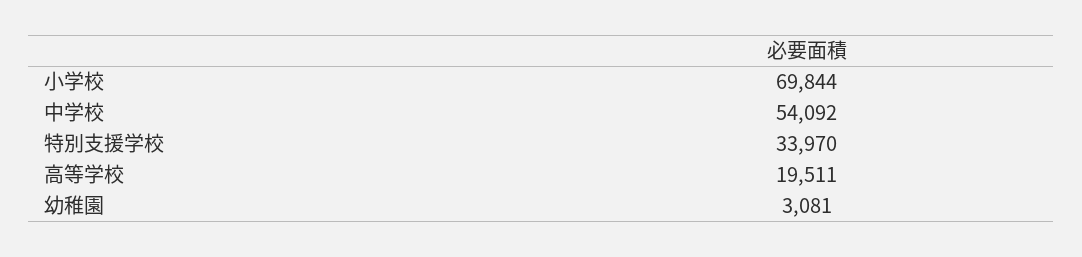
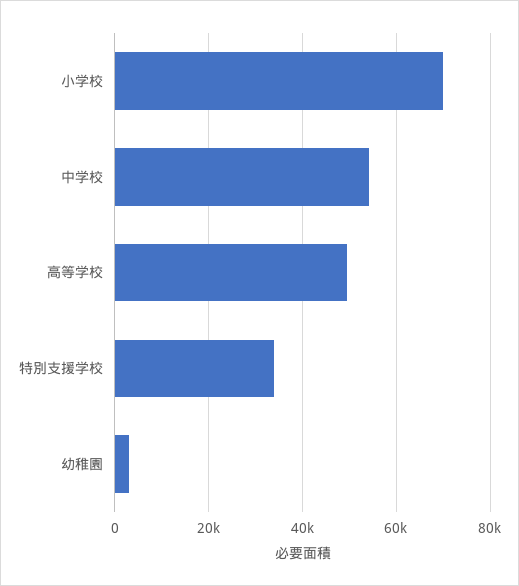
  {
    "小学校": 69844,
    "中学校": 54092,
    "特別支援学校": 33970,
-   "高等学校": 19511,
+   "高等学校": 50000,
    "幼稚園": 3081
  }

